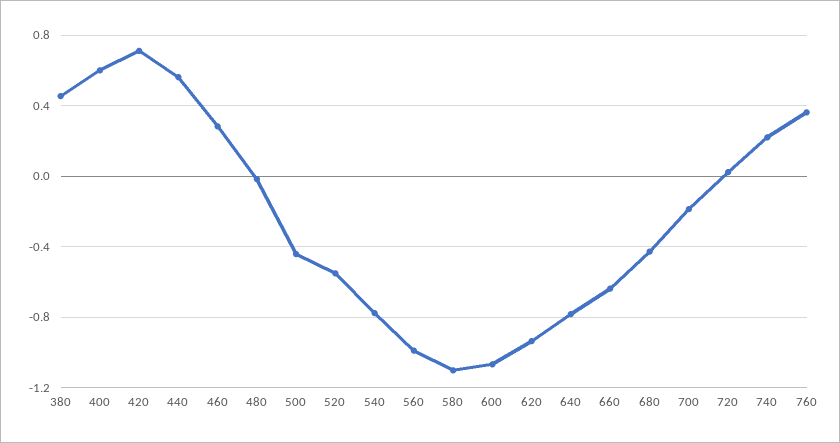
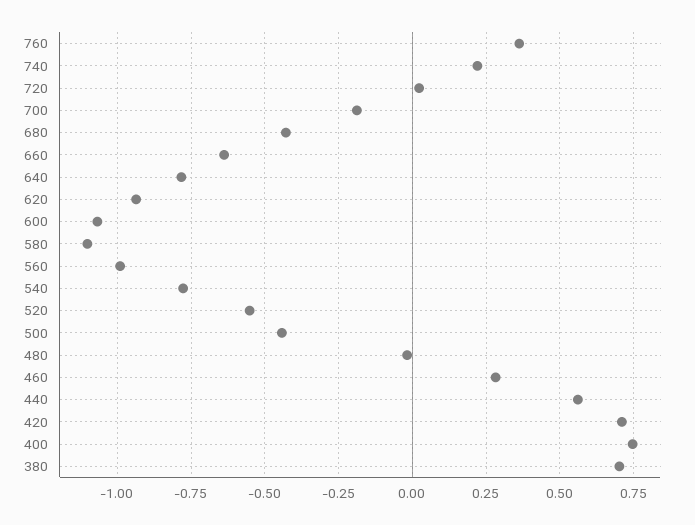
  {
-   "380": 0.45,
+   "380": 0.7,
-   "400": 0.6,
+   "400": 0.75,
    "420": 0.7,
    "440": 0.55,
    "460": 0.275,
    "480": -0.025,
    "500": -0.45,
    "520": -0.55,
    "540": -0.775,
    "560": -1,
    "580": -1.1,
    "600": -1.075,
    "620": -0.925,
    "640": -0.775,
    "660": -0.65,
    "680": -0.425,
    "700": -0.2,
    "720": 0.025,
    "740": 0.225,
    "760": 0.35
  }

